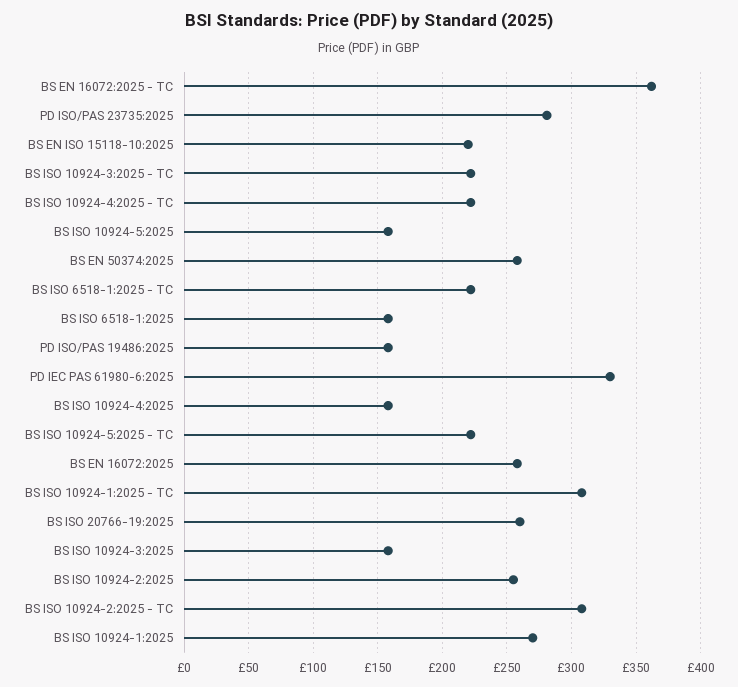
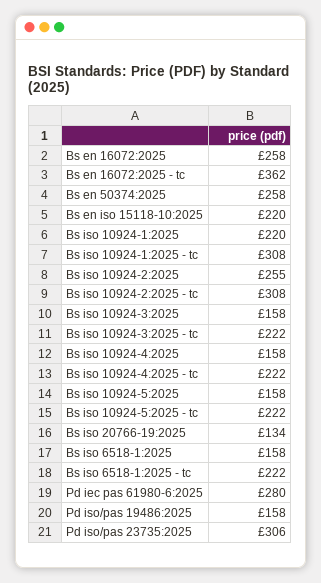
  {
    "BS EN 16072:2025 - TC": 362,
-   "PD ISO/PAS 23735:2025": 280,
+   "PD ISO/PAS 23735:2025": 306,
    "BS EN ISO 15118-10:2025": 220,
    "BS ISO 10924-3:2025 - TC": 222,
    "BS ISO 10924-4:2025 - TC": 222,
    "BS ISO 10924-5:2025": 158,
    "BS EN 50374:2025": 258,
    "BS ISO 6518-1:2025 - TC": 222,
    "BS ISO 6518-1:2025": 158,
    "PD ISO/PAS 19486:2025": 158,
-   "PD IEC PAS 61980-6:2025": 330,
+   "PD IEC PAS 61980-6:2025": 280,
    "BS ISO 10924-4:2025": 158,
    "BS ISO 10924-5:2025 - TC": 222,
    "BS EN 16072:2025": 258,
    "BS ISO 10924-1:2025 - TC": 308,
-   "BS ISO 20766-19:2025": 260,
+   "BS ISO 20766-19:2025": 134,
    "BS ISO 10924-3:2025": 158,
    "BS ISO 10924-2:2025": 255,
    "BS ISO 10924-2:2025 - TC": 308,
-   "BS ISO 10924-1:2025": 270
+   "BS ISO 10924-1:2025": 220
  }

